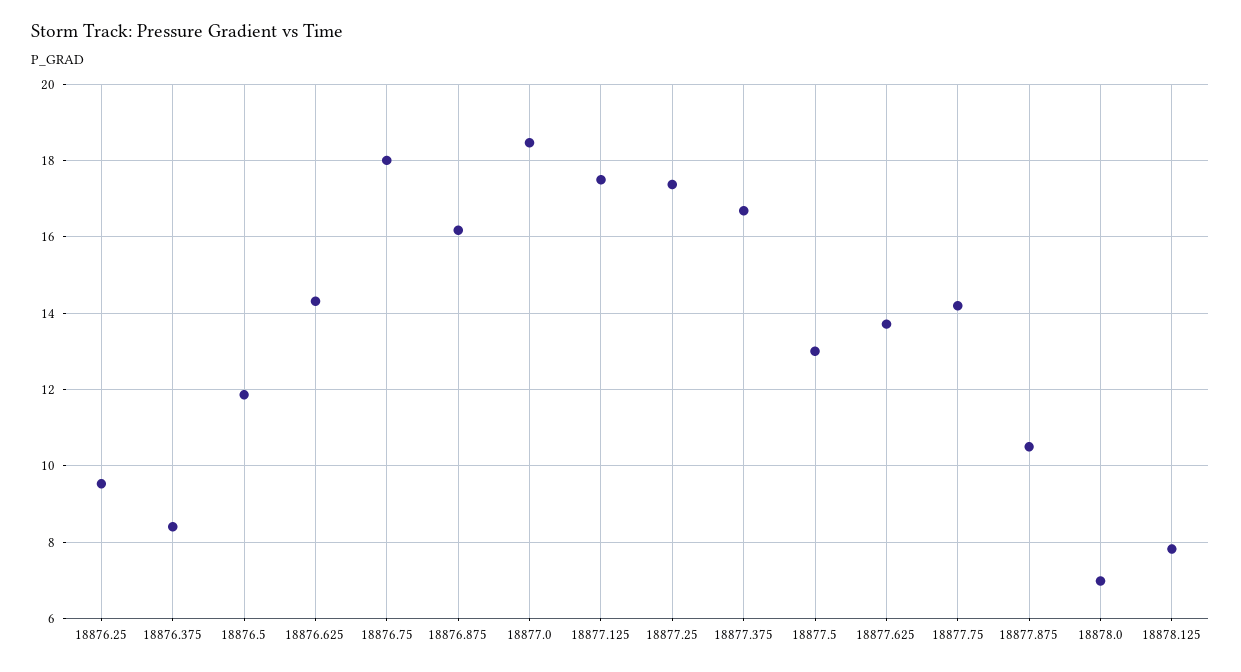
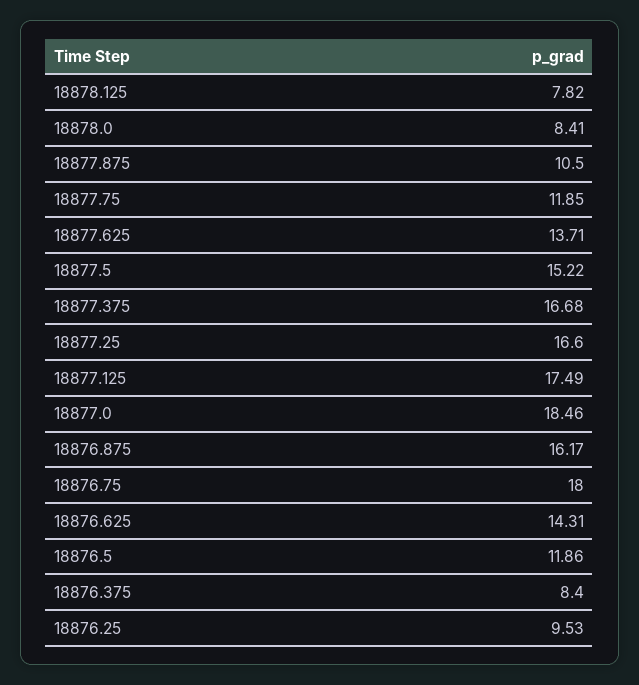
  {
    "18876.25": 9.53,
    "18876.375": 8.4,
    "18876.5": 11.86,
    "18876.625": 14.31,
    "18876.75": 18,
    "18876.875": 16.17,
    "18877.0": 18.46,
    "18877.125": 17.49,
-   "18877.25": 17.4,
+   "18877.25": 16.6,
    "18877.375": 16.68,
-   "18877.5": 13,
+   "18877.5": 15.22,
    "18877.625": 13.71,
-   "18877.75": 14.2,
+   "18877.75": 11.85,
    "18877.875": 10.5,
-   "18878.0": 7,
+   "18878.0": 8.41,
    "18878.125": 7.82
  }

